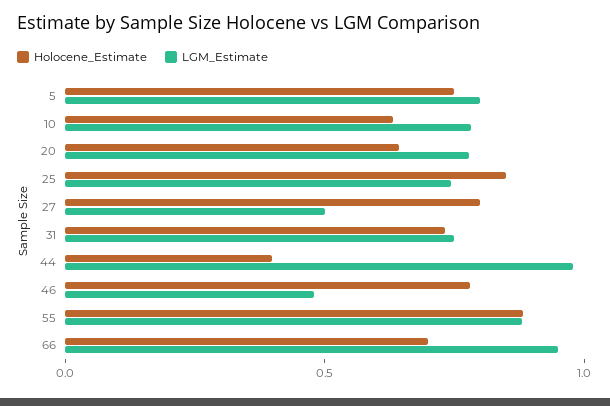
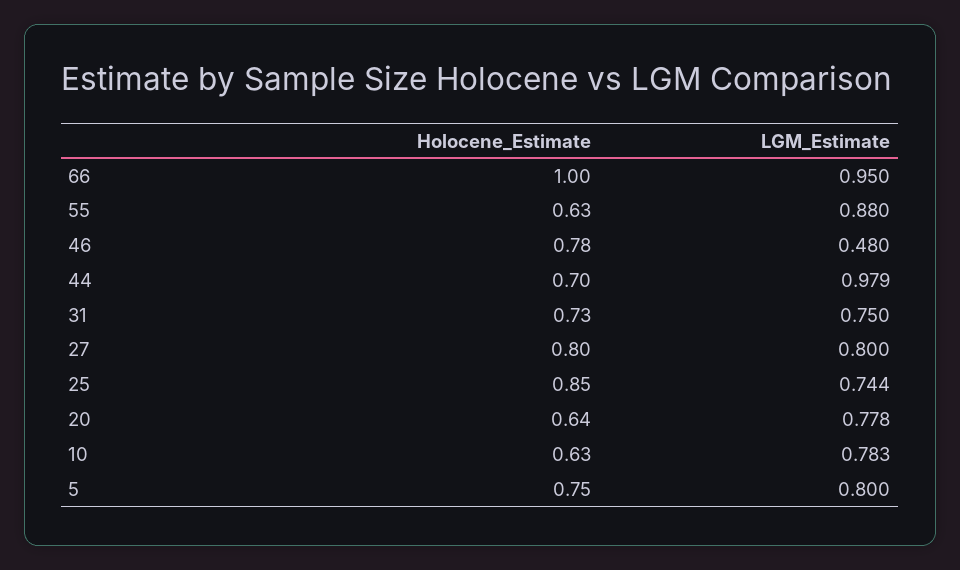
  {
    "Holocene_Estimate": {
      "5": 0.75,
      "10": 0.63,
      "20": 0.64,
      "25": 0.85,
      "27": 0.8,
      "31": 0.73,
-     "44": 0.4,
+     "44": 0.7,
      "46": 0.78,
-     "55": 0.9,
+     "55": 0.63,
-     "66": 0.7
+     "66": 1
    },
    "LGM_Estimate": {
      "5": 0.8,
      "10": 0.783,
      "20": 0.778,
      "25": 0.744,
-     "27": 0.5,
+     "27": 0.8,
      "31": 0.75,
      "44": 0.979,
      "46": 0.48,
      "55": 0.88,
      "66": 0.95
    }
  }

